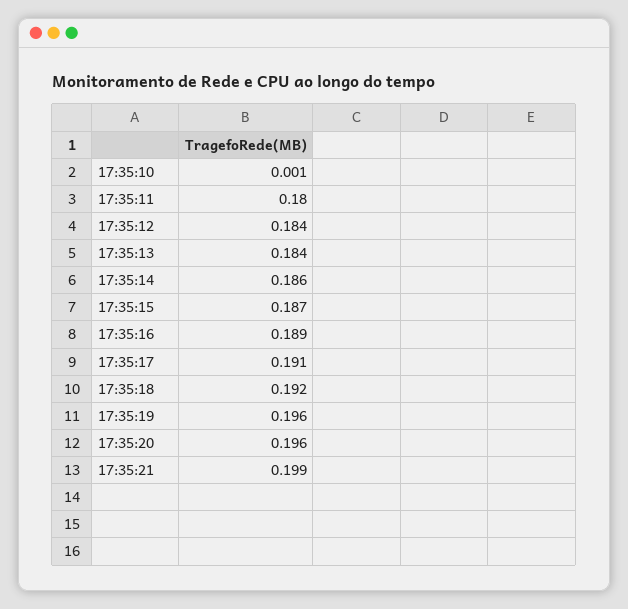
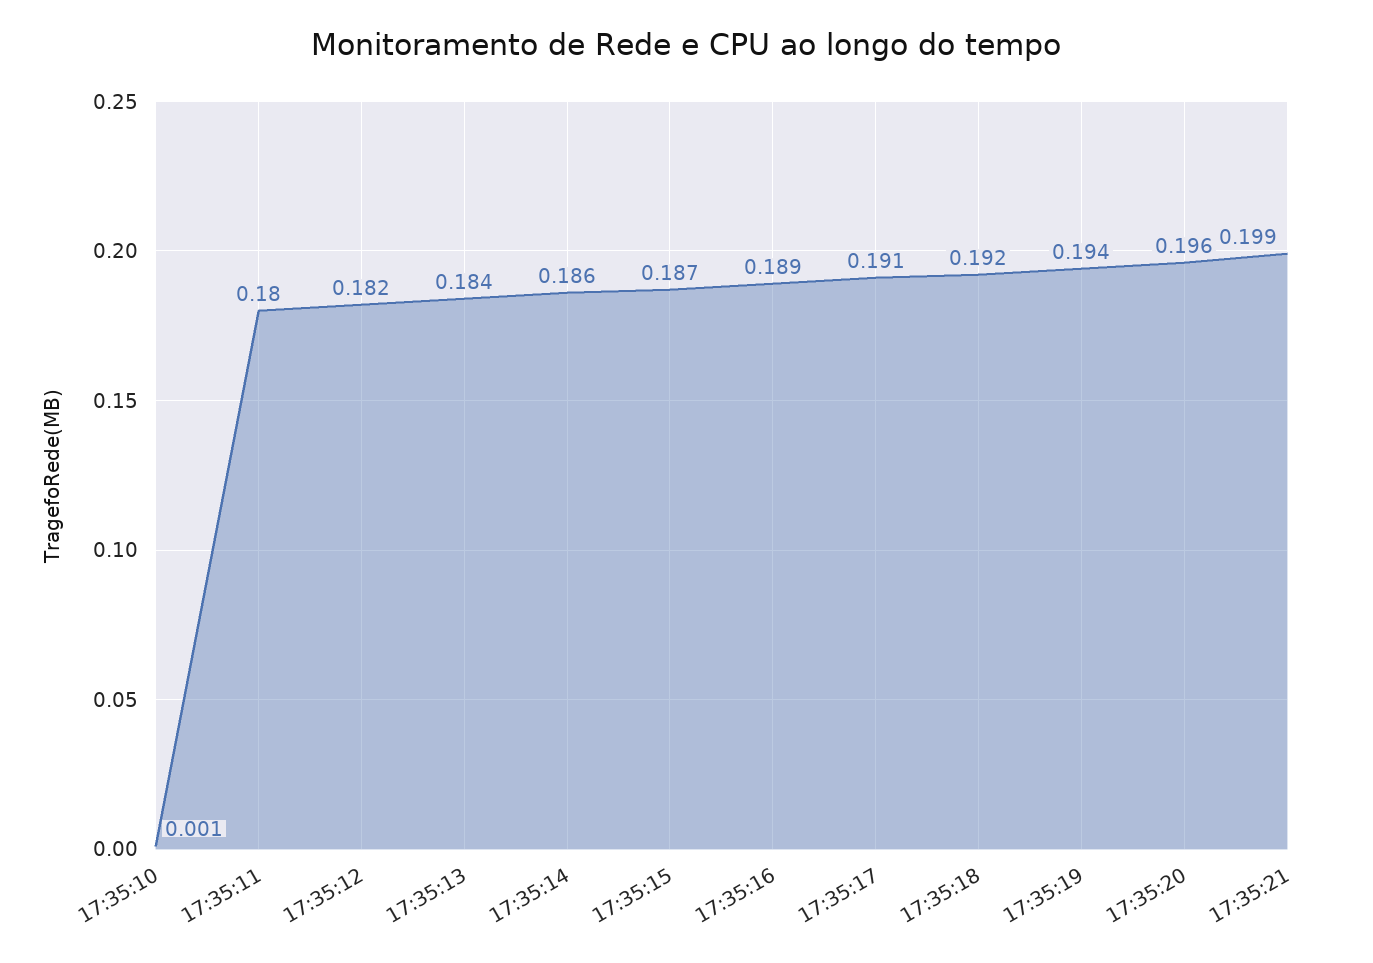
  {
    "17:35:10": 0.001,
    "17:35:11": 0.18,
-   "17:35:12": 0.184,
+   "17:35:12": 0.182,
    "17:35:13": 0.184,
    "17:35:14": 0.186,
    "17:35:15": 0.187,
    "17:35:16": 0.189,
    "17:35:17": 0.191,
    "17:35:18": 0.192,
-   "17:35:19": 0.196,
+   "17:35:19": 0.194,
    "17:35:20": 0.196,
    "17:35:21": 0.199
  }

